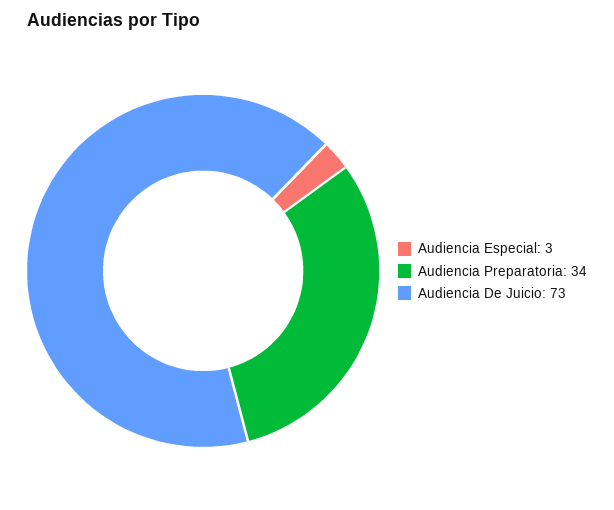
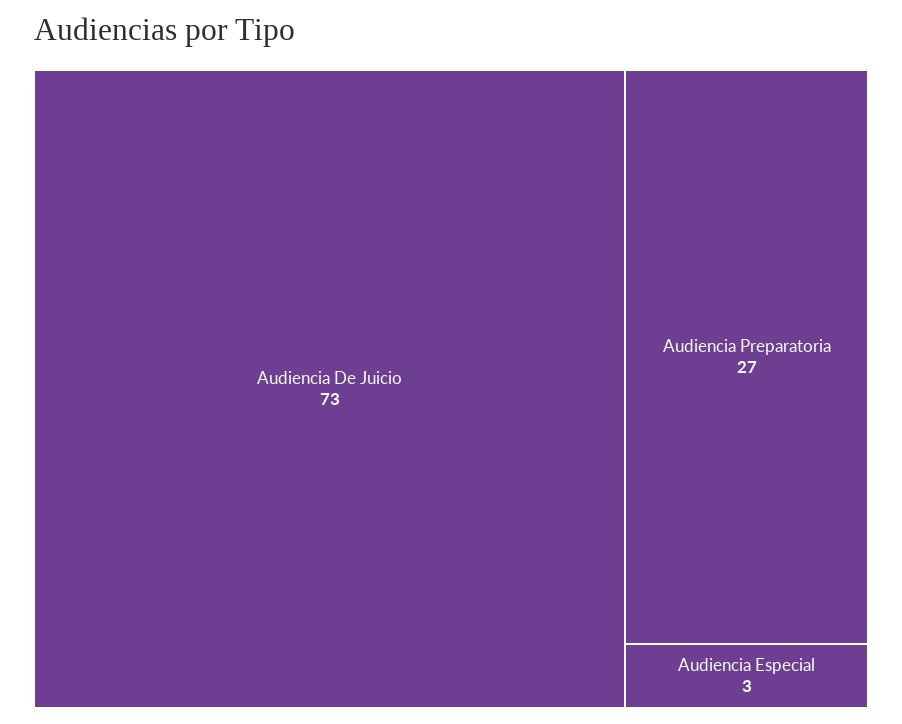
  {
    "Audiencia Especial": 3,
-   "Audiencia Preparatoria": 34,
+   "Audiencia Preparatoria": 27,
    "Audiencia De Juicio": 73
  }

